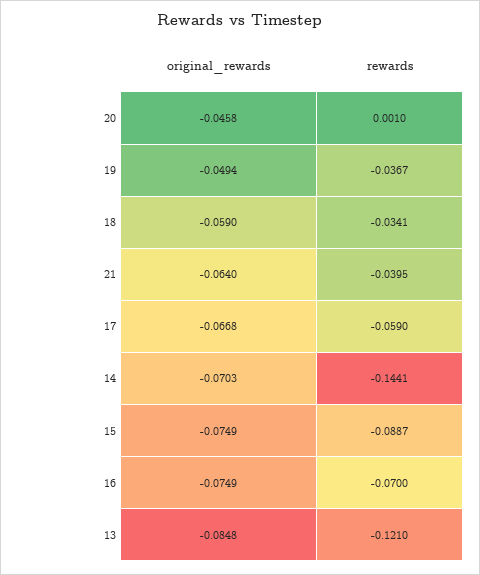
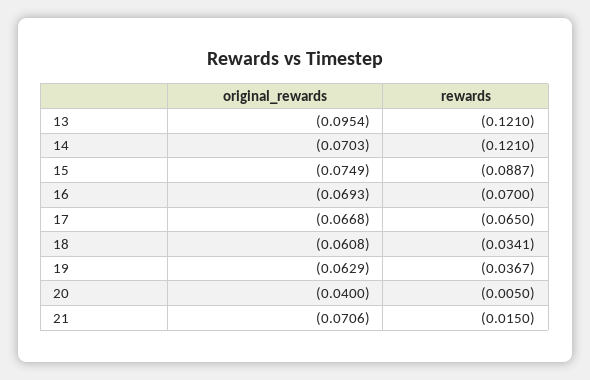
  {
    "original_rewards": {
-     "20": -0.0458,
+     "20": -0.04,
-     "19": -0.0494,
+     "19": -0.0629,
-     "18": -0.059,
+     "18": -0.0608,
-     "21": -0.064,
+     "21": -0.0706,
      "17": -0.0668,
      "14": -0.0703,
      "15": -0.0749,
-     "16": -0.0749,
+     "16": -0.0693,
-     "13": -0.0848
+     "13": -0.0954
    },
    "rewards": {
-     "20": 0.001,
+     "20": -0.005,
      "19": -0.0367,
      "18": -0.0341,
-     "21": -0.0395,
+     "21": -0.015,
-     "17": -0.059,
+     "17": -0.065,
-     "14": -0.1441,
+     "14": -0.121,
      "15": -0.0887,
      "16": -0.07,
      "13": -0.121
    }
  }

